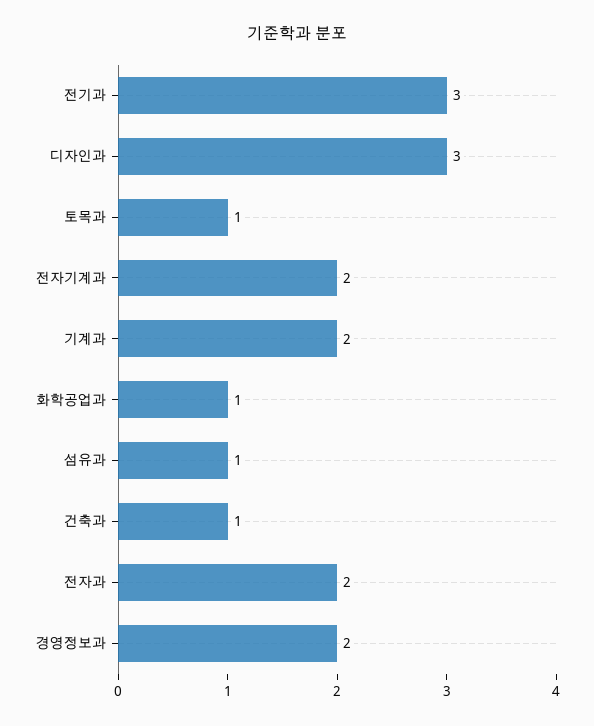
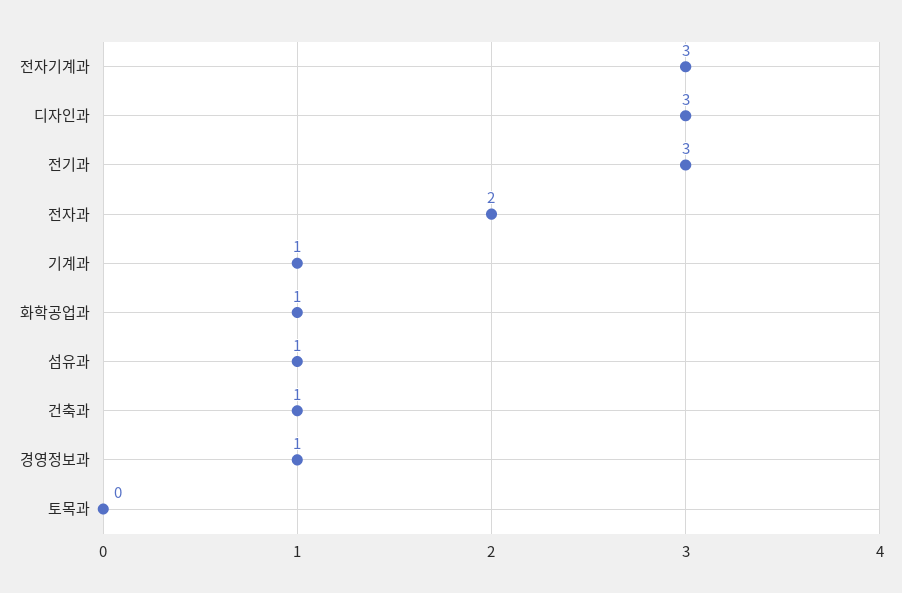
  {
    "전기과": 3,
    "디자인과": 3,
-   "토목과": 1,
+   "토목과": 0,
-   "전자기계과": 2,
+   "전자기계과": 3,
-   "기계과": 2,
+   "기계과": 1,
    "화학공업과": 1,
    "섬유과": 1,
    "건축과": 1,
    "전자과": 2,
-   "경영정보과": 2
+   "경영정보과": 1
  }

